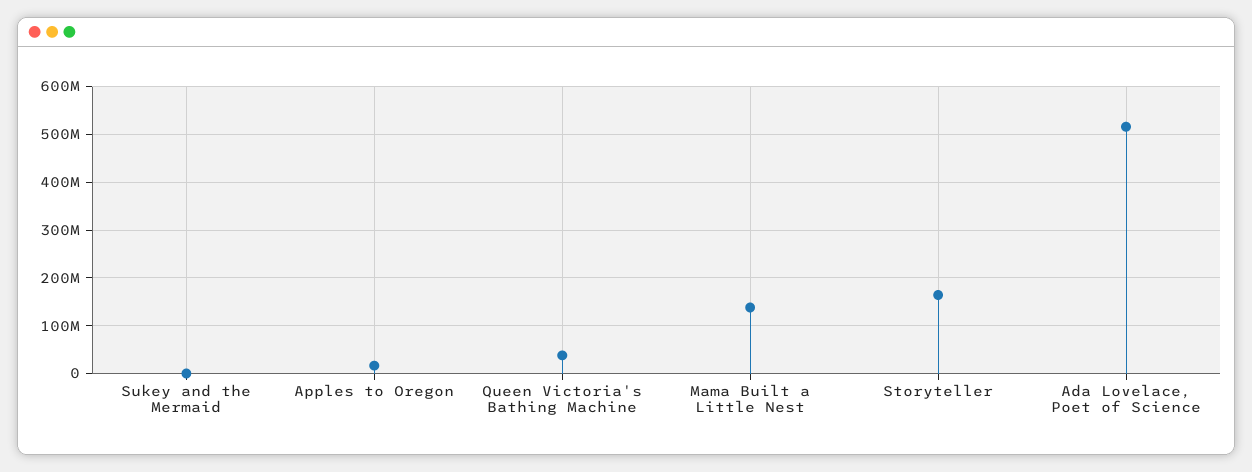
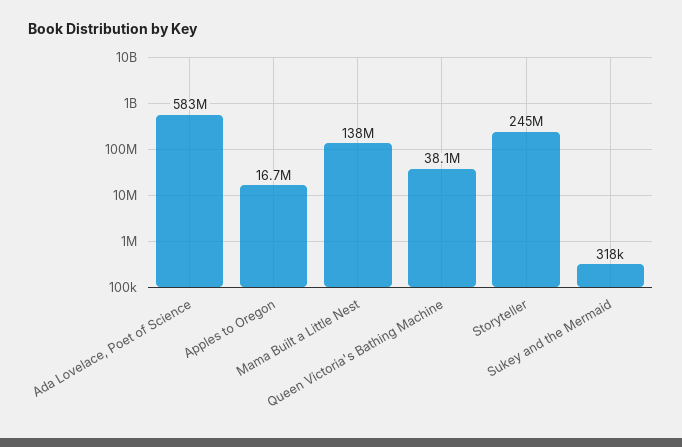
  {
    "Sukey and the Mermaid": 318000,
    "Apples to Oregon": 16700000,
    "Queen Victoria's Bathing Machine": 38100000,
    "Mama Built a Little Nest": 138000000,
-   "Storyteller": 160000000,
+   "Storyteller": 245000000,
-   "Ada Lovelace, Poet of Science": 520000000
+   "Ada Lovelace, Poet of Science": 583000000
  }

